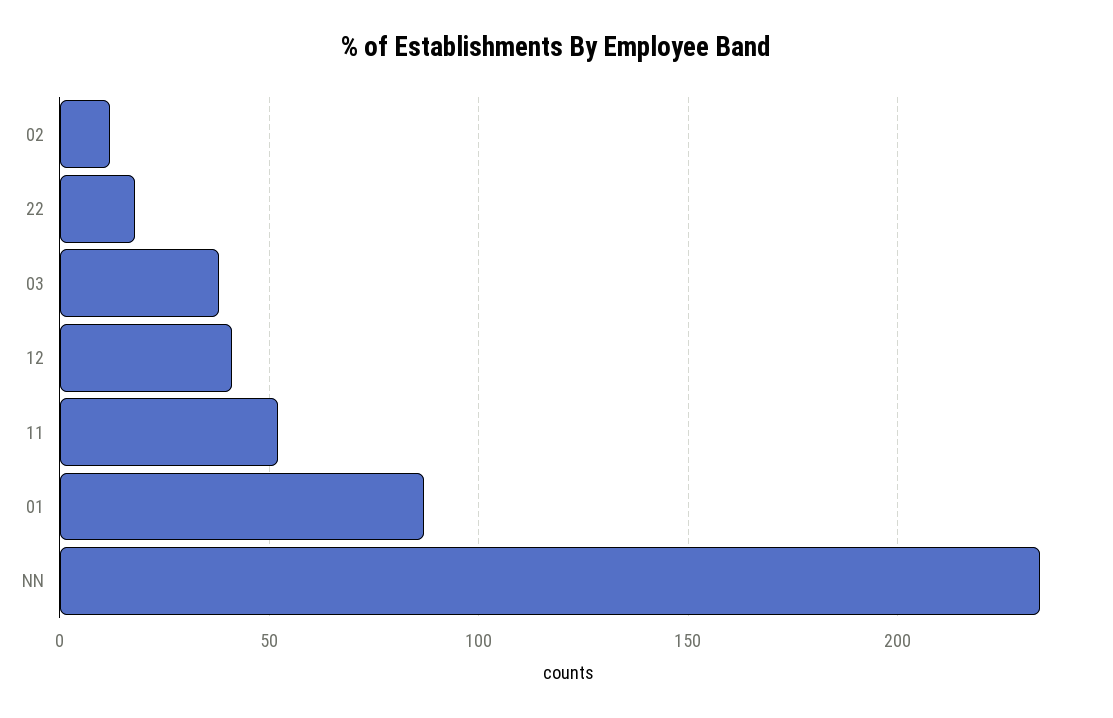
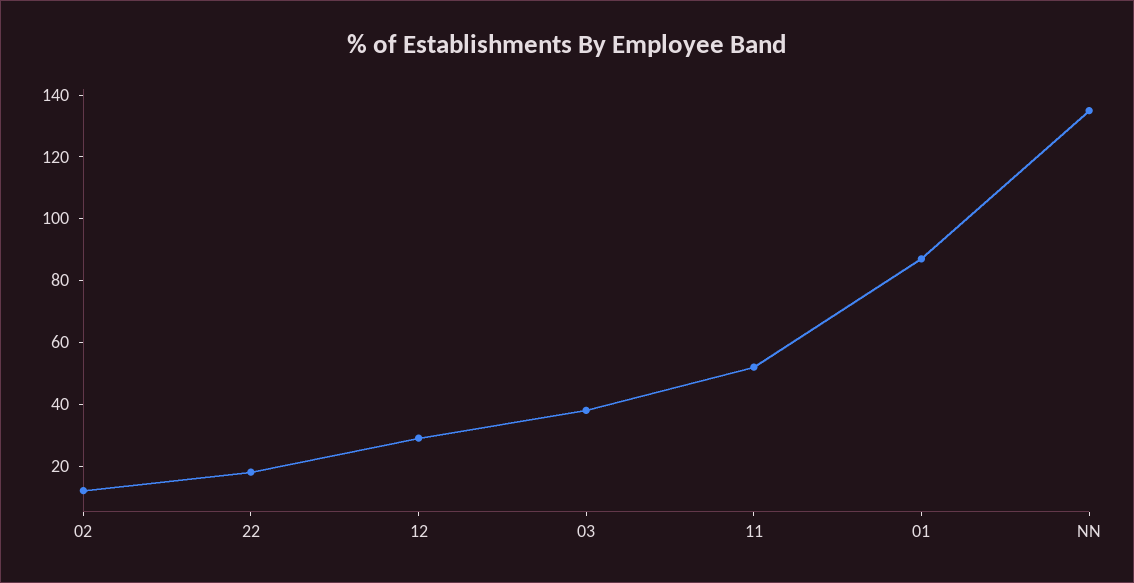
  {
    "02": 10,
    "22": 20,
    "03": 40,
-   "12": 40,
+   "12": 30,
    "11": 50,
    "01": 85,
-   "NN": 235
+   "NN": 135
  }

